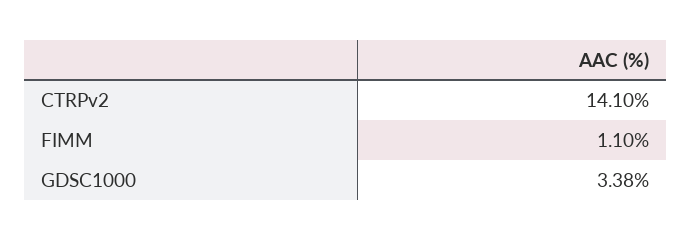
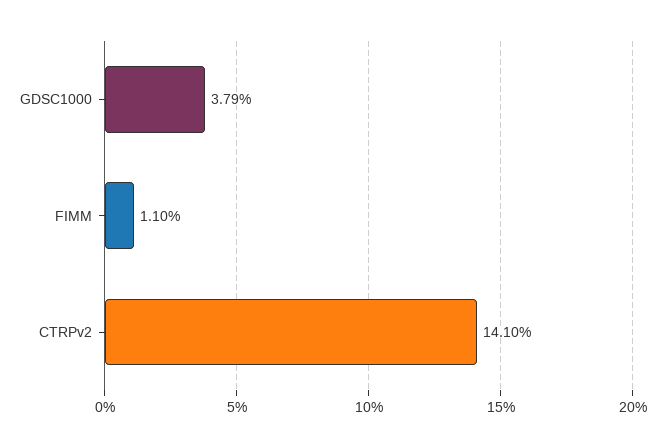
  {
    "CTRPv2": 14.1,
    "FIMM": 1.1,
-   "GDSC1000": 3.38
+   "GDSC1000": 3.79
  }

